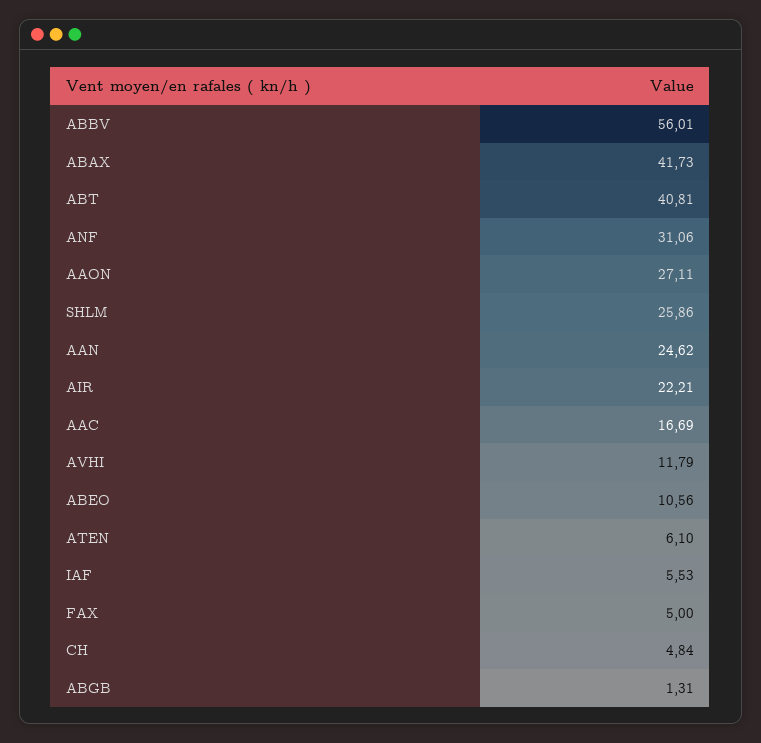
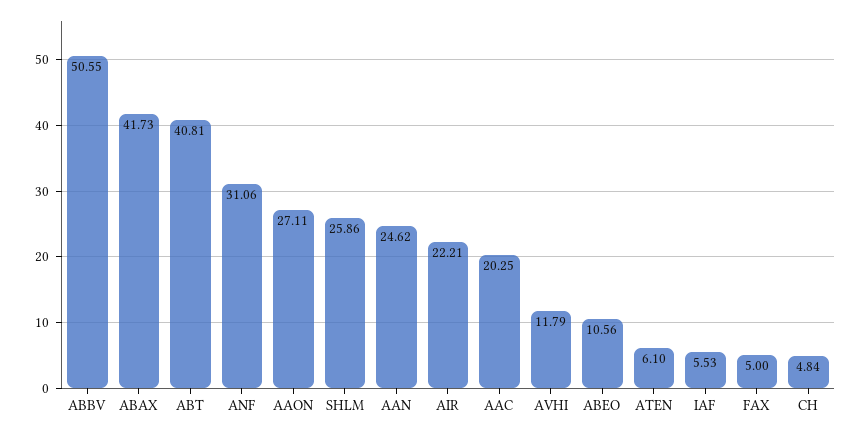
  {
-   "ABBV": 56.01,
+   "ABBV": 50.55,
    "ABAX": 41.73,
    "ABT": 40.81,
    "ANF": 31.06,
    "AAON": 27.11,
    "SHLM": 25.86,
    "AAN": 24.62,
    "AIR": 22.21,
-   "AAC": 16.69,
+   "AAC": 20.25,
    "AVHI": 11.79,
    "ABEO": 10.56,
    "ATEN": 6.1,
    "IAF": 5.53,
    "FAX": 5,
-   "CH": 4.84,
+   "CH": 4.84
-   "ABGB": 1.31
  }

